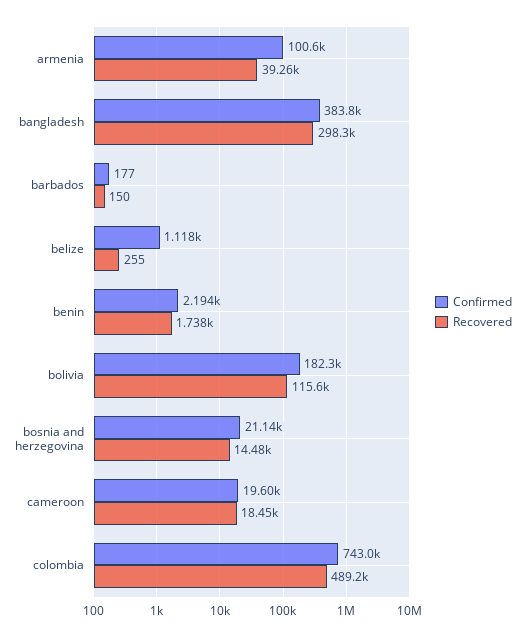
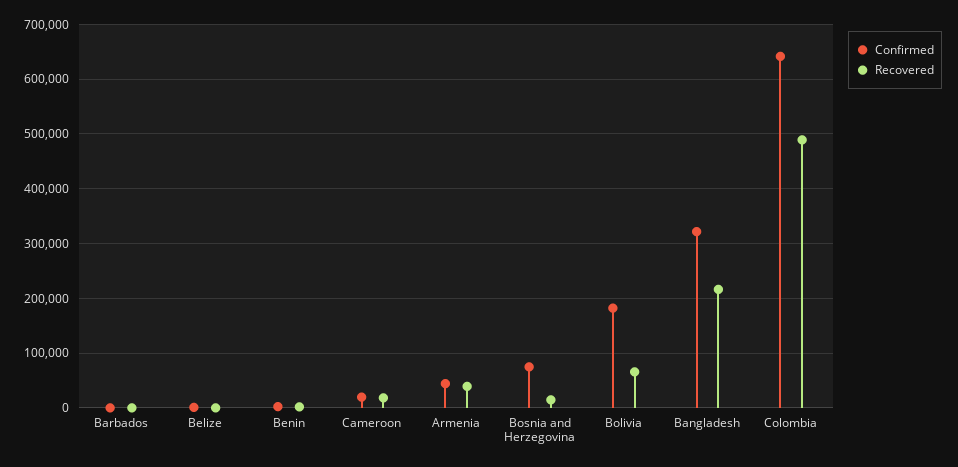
  {
    "Confirmed": {
-     "armenia": 100600,
+     "armenia": 40000,
-     "bangladesh": 383800,
+     "bangladesh": 320000,
      "barbados": 177,
      "belize": 1118,
      "benin": 2194,
      "bolivia": 182300,
-     "bosnia and herzegovina": 21140,
+     "bosnia and herzegovina": 80000,
      "cameroon": 19600,
-     "colombia": 743000
+     "colombia": 640000
    },
    "Recovered": {
      "armenia": 39260,
-     "bangladesh": 298300,
+     "bangladesh": 220000,
      "barbados": 150,
      "belize": 255,
      "benin": 1738,
-     "bolivia": 115600,
+     "bolivia": 60000,
      "bosnia and herzegovina": 14480,
      "cameroon": 18450,
      "colombia": 489200
    }
  }

